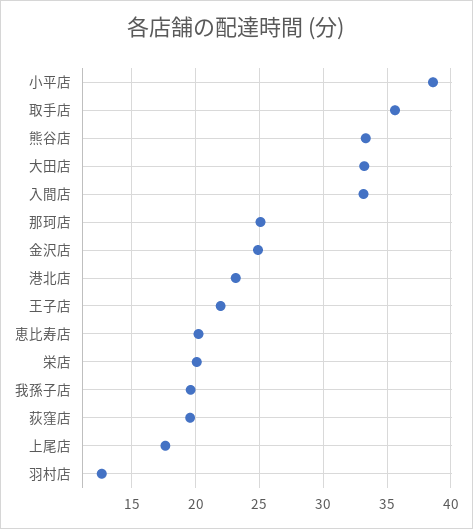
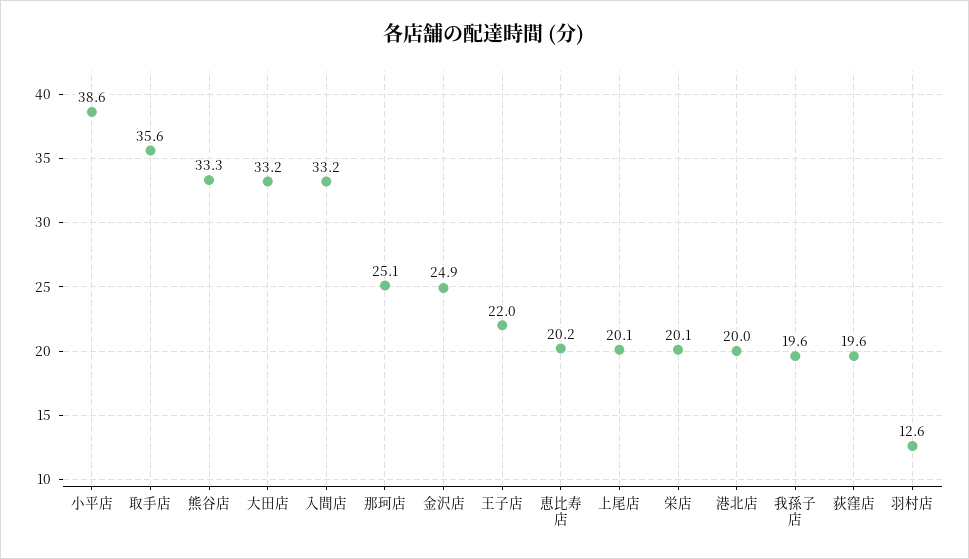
  {
    "小平店": 38.6,
    "取手店": 35.6,
    "熊谷店": 33.3,
    "大田店": 33.2,
    "入間店": 33.2,
    "那珂店": 25.1,
    "金沢店": 24.9,
-   "港北店": 23,
+   "港北店": 20,
    "王子店": 22,
    "恵比寿店": 20.2,
    "栄店": 20.1,
    "我孫子店": 19.6,
    "荻窪店": 19.6,
-   "上尾店": 17.5,
+   "上尾店": 20.1,
    "羽村店": 12.6
  }

